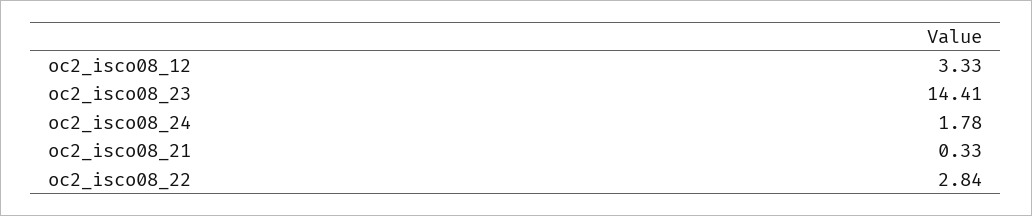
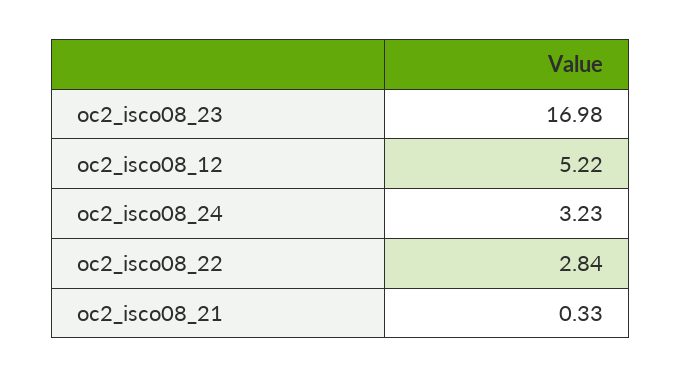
  {
-   "oc2_isco08_12": 3.33,
+   "oc2_isco08_12": 5.22,
-   "oc2_isco08_23": 14.41,
+   "oc2_isco08_23": 16.98,
-   "oc2_isco08_24": 1.78,
+   "oc2_isco08_24": 3.23,
    "oc2_isco08_21": 0.33,
    "oc2_isco08_22": 2.84
  }

